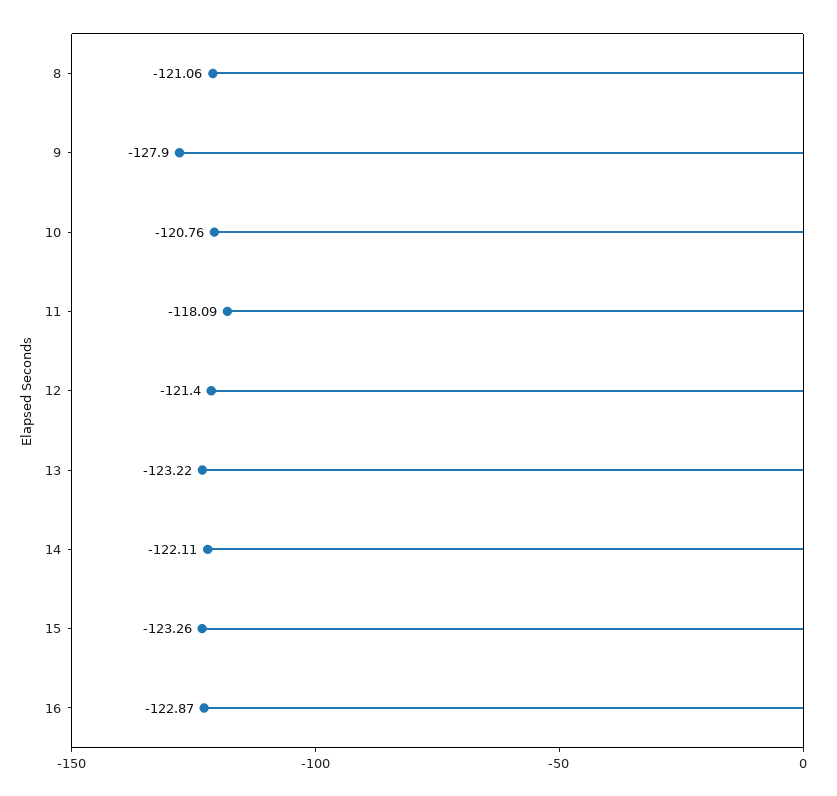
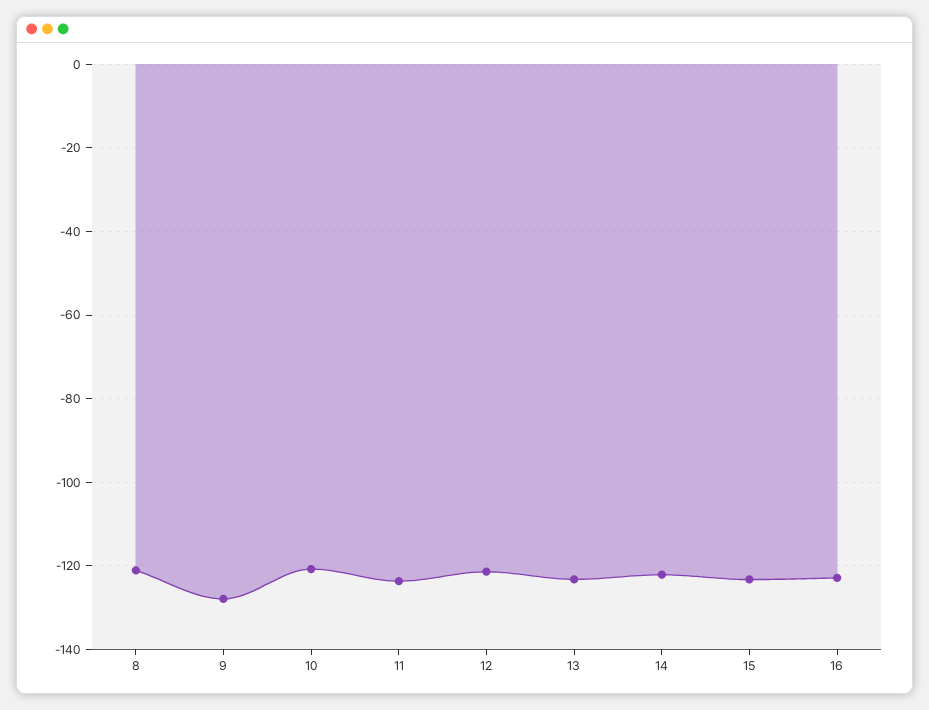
  {
    "8": -121.06,
    "9": -127.9,
    "10": -120.76,
-   "11": -118.09,
+   "11": -124,
    "12": -121.4,
    "13": -123.22,
    "14": -122.11,
    "15": -123.26,
    "16": -122.87
  }

